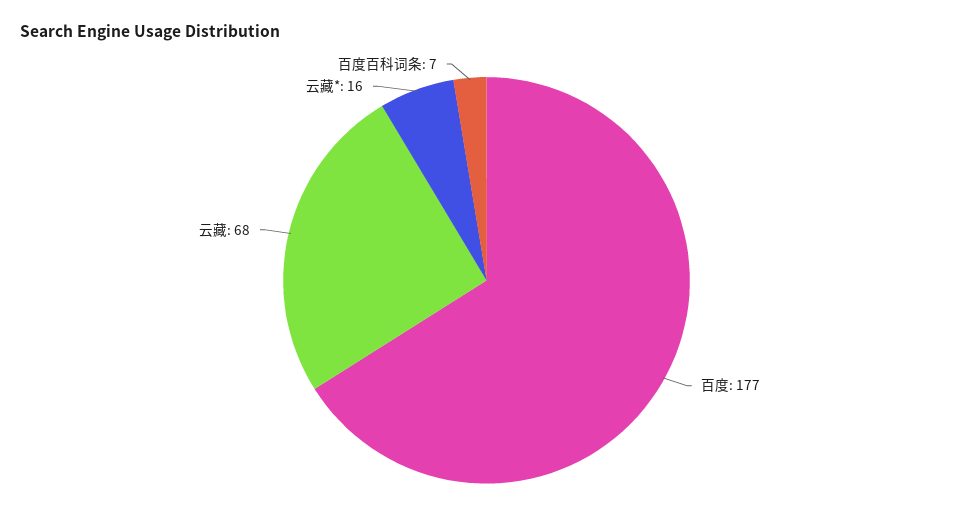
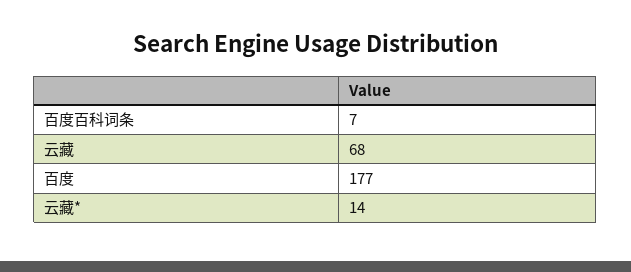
  {
    "百度": 177,
    "云藏": 68,
-   "云藏*": 16,
+   "云藏*": 14,
    "百度百科词条": 7
  }

